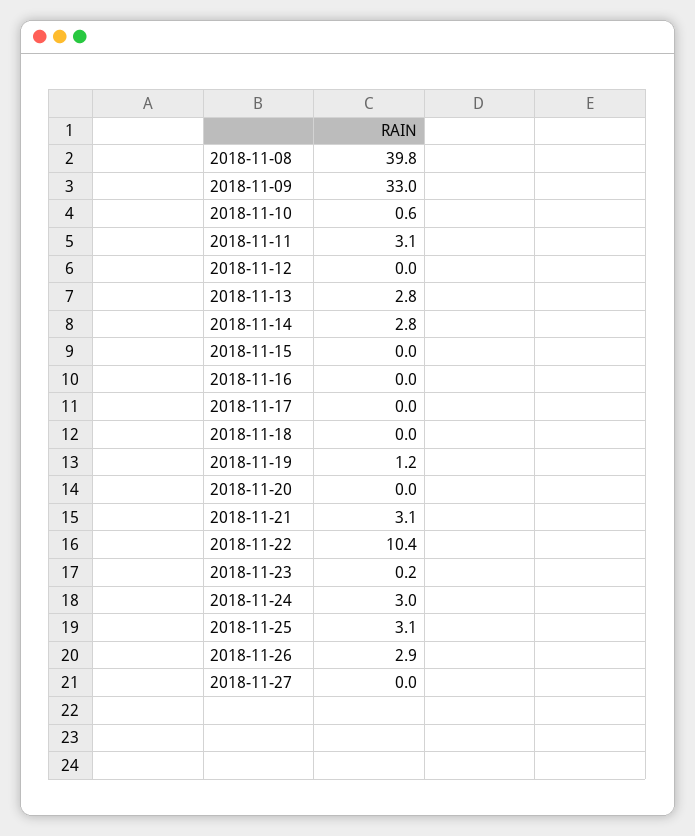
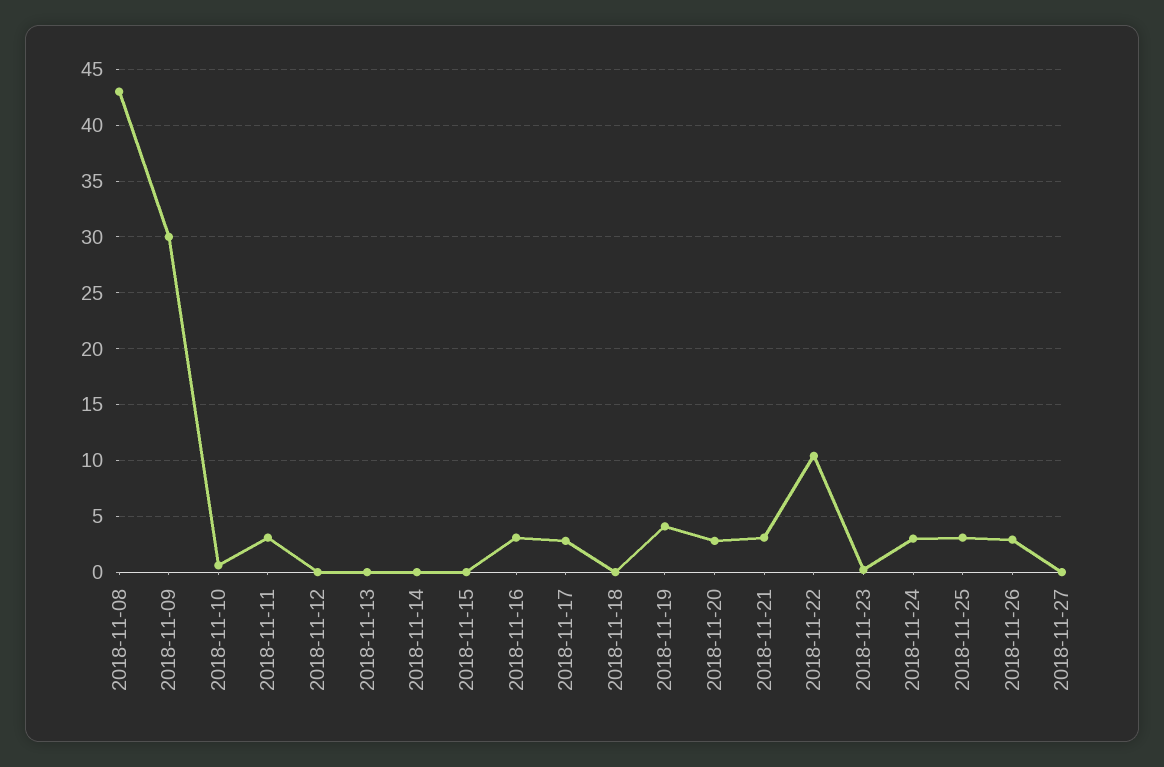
  {
-   "2018-11-08": 39.8,
+   "2018-11-08": 43,
-   "2018-11-09": 33,
+   "2018-11-09": 30,
    "2018-11-10": 0.6,
    "2018-11-11": 3.1,
    "2018-11-12": 0,
-   "2018-11-13": 2.8,
+   "2018-11-13": 0,
-   "2018-11-14": 2.8,
+   "2018-11-14": 0,
    "2018-11-15": 0,
-   "2018-11-16": 0,
+   "2018-11-16": 3,
-   "2018-11-17": 0,
+   "2018-11-17": 3,
    "2018-11-18": 0,
-   "2018-11-19": 1.2,
+   "2018-11-19": 4,
-   "2018-11-20": 0,
+   "2018-11-20": 3,
    "2018-11-21": 3.1,
    "2018-11-22": 10.4,
    "2018-11-23": 0.2,
    "2018-11-24": 3,
    "2018-11-25": 3.1,
    "2018-11-26": 2.9,
    "2018-11-27": 0
  }

